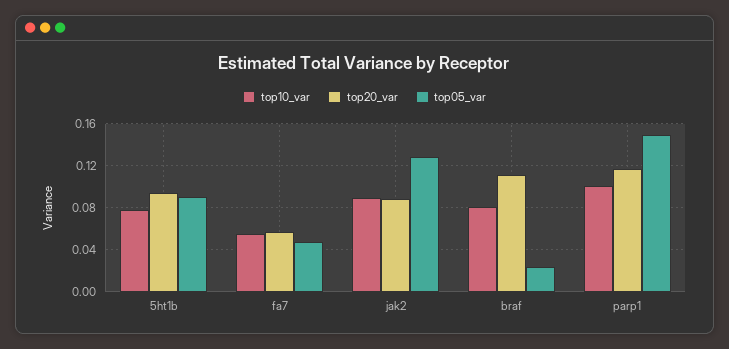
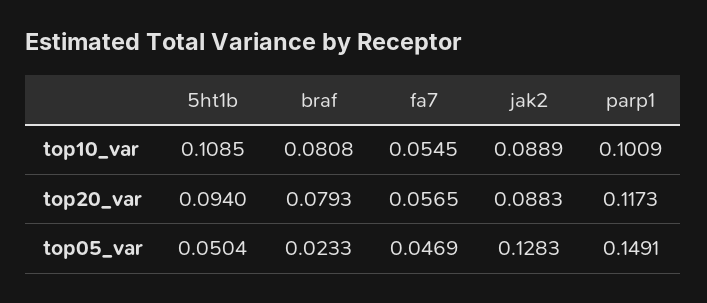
  {
    "top10_var": {
-     "5ht1b": 0.08,
+     "5ht1b": 0.1085,
      "fa7": 0.0545,
      "jak2": 0.0889,
      "braf": 0.0808,
      "parp1": 0.1009
    },
    "top20_var": {
      "5ht1b": 0.094,
      "fa7": 0.0565,
      "jak2": 0.0883,
-     "braf": 0.11,
+     "braf": 0.0793,
      "parp1": 0.1173
    },
    "top05_var": {
-     "5ht1b": 0.09,
+     "5ht1b": 0.0504,
      "fa7": 0.0469,
      "jak2": 0.1283,
      "braf": 0.0233,
      "parp1": 0.1491
    }
  }

